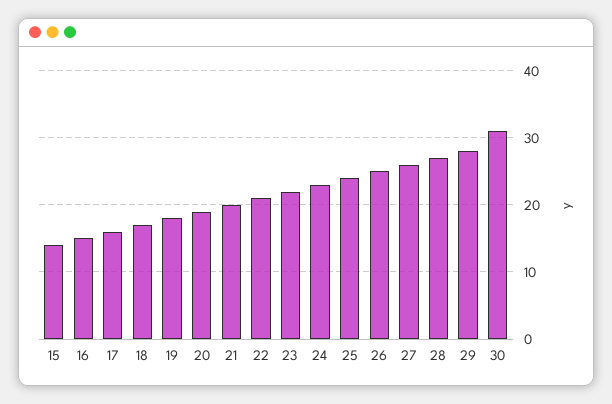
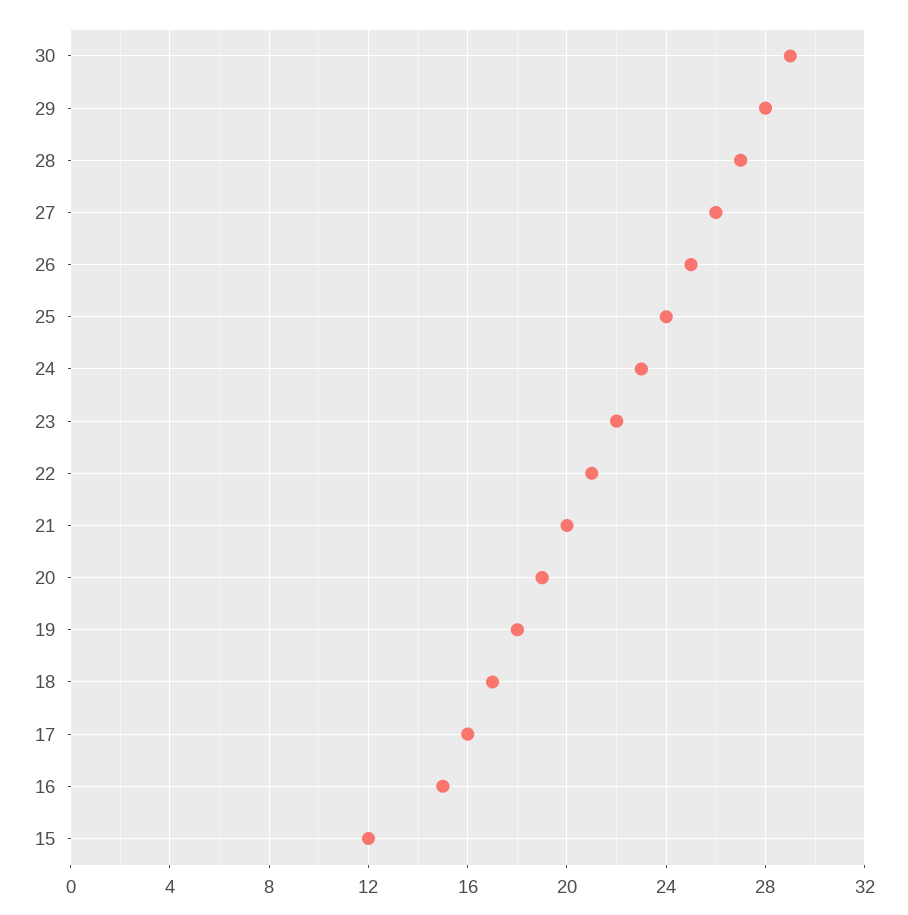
  {
-   "15": 14,
+   "15": 12,
    "16": 15,
    "17": 16,
    "18": 17,
    "19": 18,
    "20": 19,
    "21": 20,
    "22": 21,
    "23": 22,
    "24": 23,
    "25": 24,
    "26": 25,
    "27": 26,
    "28": 27,
    "29": 28,
-   "30": 31
+   "30": 29
  }

